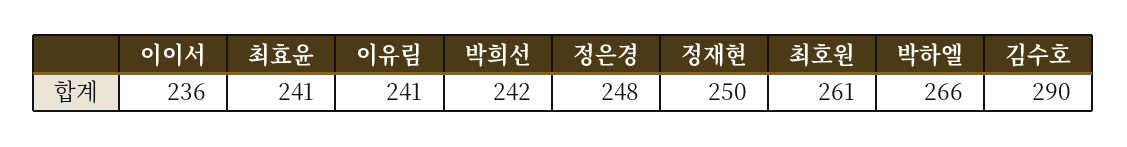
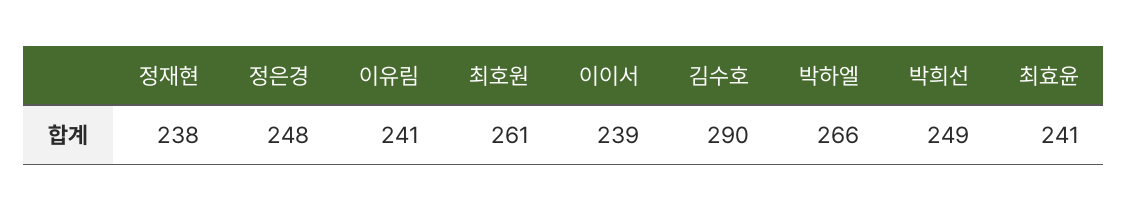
  {
-   "이이서": 236,
+   "이이서": 239,
    "최효윤": 241,
    "이유림": 241,
-   "박희선": 242,
+   "박희선": 249,
    "정은경": 248,
-   "정재현": 250,
+   "정재현": 238,
    "최호원": 261,
    "박하엘": 266,
    "김수호": 290
  }

